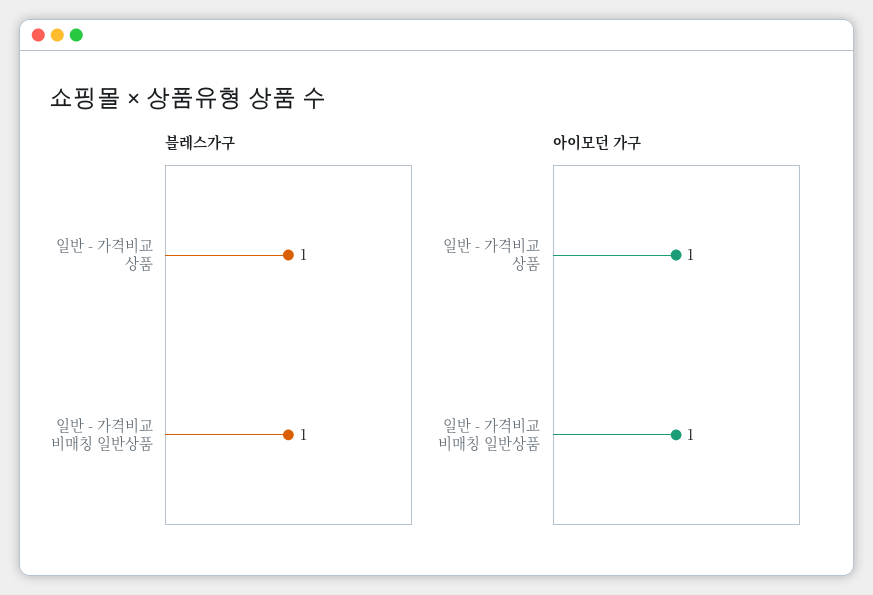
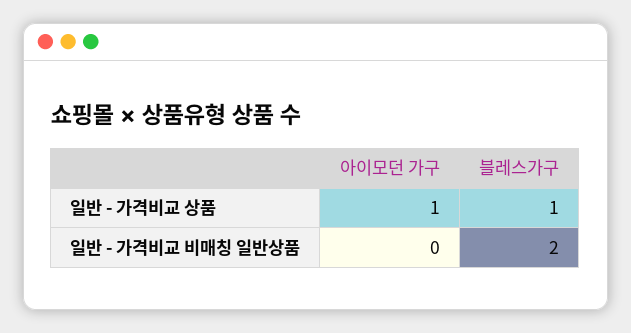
  {
    "블레스가구": {
      "일반 - 가격비교 상품": 1,
-     "일반 - 가격비교 비매칭 일반상품": 1
+     "일반 - 가격비교 비매칭 일반상품": 2
    },
    "아이모던 가구": {
      "일반 - 가격비교 상품": 1,
-     "일반 - 가격비교 비매칭 일반상품": 1
+     "일반 - 가격비교 비매칭 일반상품": 0
    }
  }

